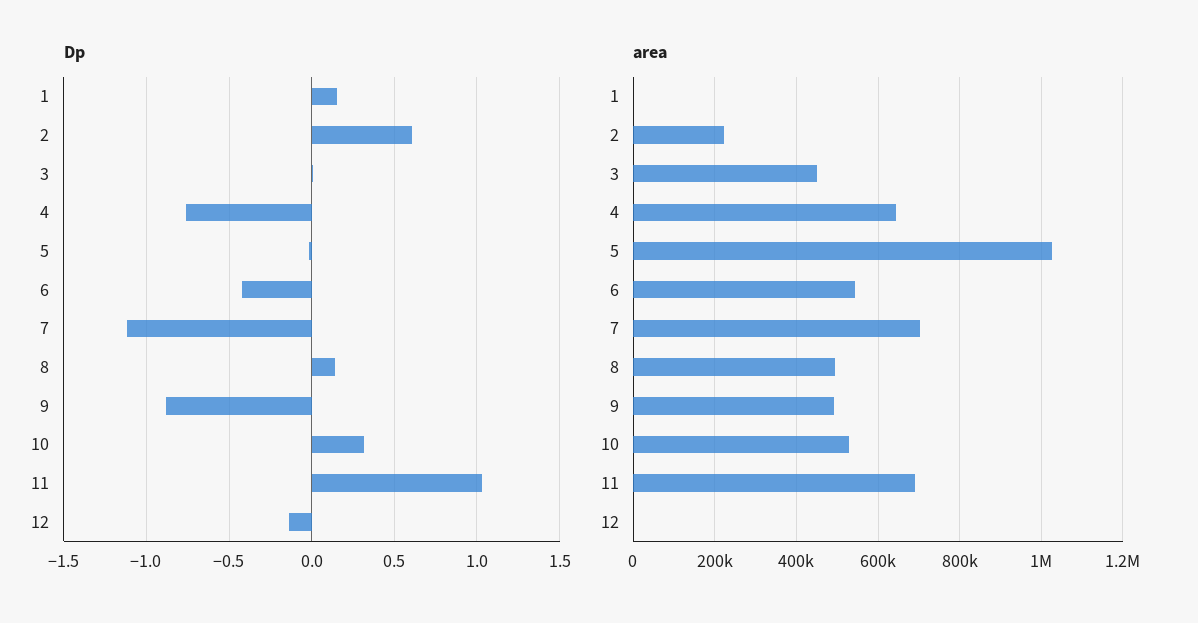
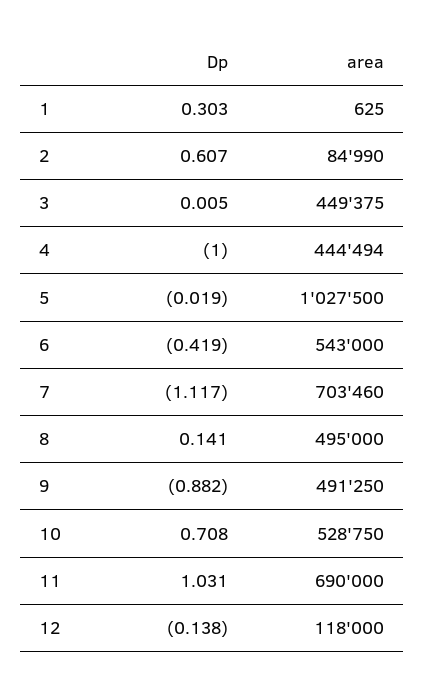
  {
    "Dp": {
-     "1": 0.15,
+     "1": 0.303,
      "2": 0.607,
      "3": 0.005,
-     "4": -0.75,
+     "4": -1,
      "5": -0.019,
      "6": -0.419,
      "7": -1.117,
      "8": 0.141,
      "9": -0.882,
-     "10": 0.3,
+     "10": 0.708,
      "11": 1.031,
      "12": -0.138
    },
    "area": {
      "1": 625,
-     "2": 220000,
+     "2": 84990,
      "3": 449375,
-     "4": 640000,
+     "4": 444494,
      "5": 1027500,
      "6": 543000,
      "7": 703460,
      "8": 495000,
      "9": 491250,
      "10": 528750,
      "11": 690000,
-     "12": 0
+     "12": 118000
    }
  }

